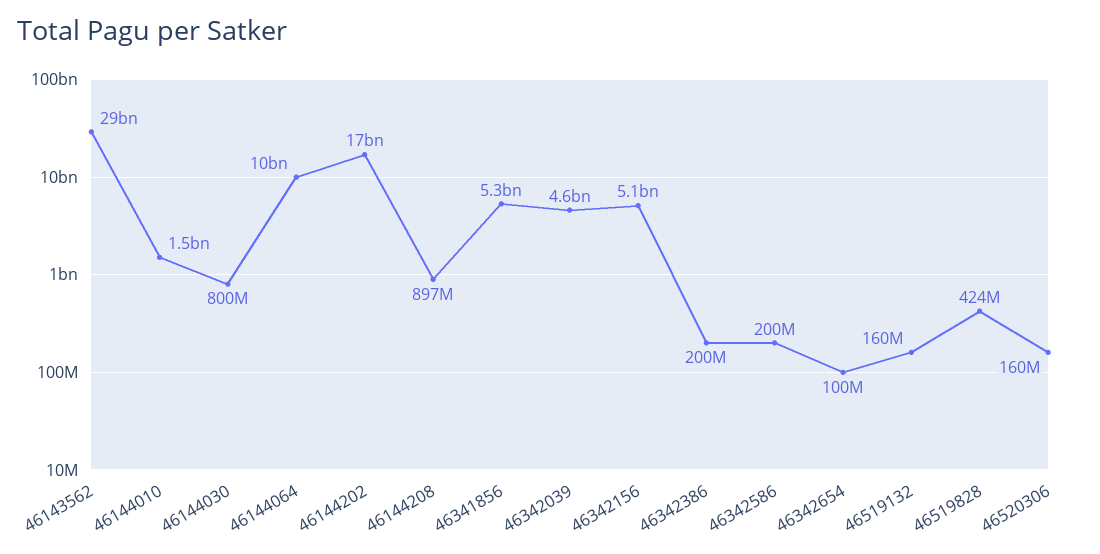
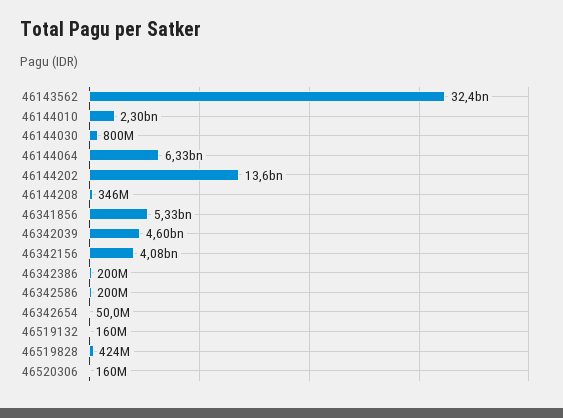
  {
-   "46143562": 29000000000,
+   "46143562": 32400000000,
-   "46144010": 1500000000,
+   "46144010": 2300000000,
    "46144030": 800000000,
-   "46144064": 10000000000,
+   "46144064": 6330000000,
-   "46144202": 17000000000,
+   "46144202": 13600000000,
-   "46144208": 897000000,
+   "46144208": 346000000,
    "46341856": 5330000000,
    "46342039": 4600000000,
-   "46342156": 5100000000,
+   "46342156": 4080000000,
    "46342386": 200000000,
    "46342586": 200000000,
-   "46342654": 100000000,
+   "46342654": 50000000,
    "46519132": 160000000,
    "46519828": 424000000,
    "46520306": 160000000
  }

